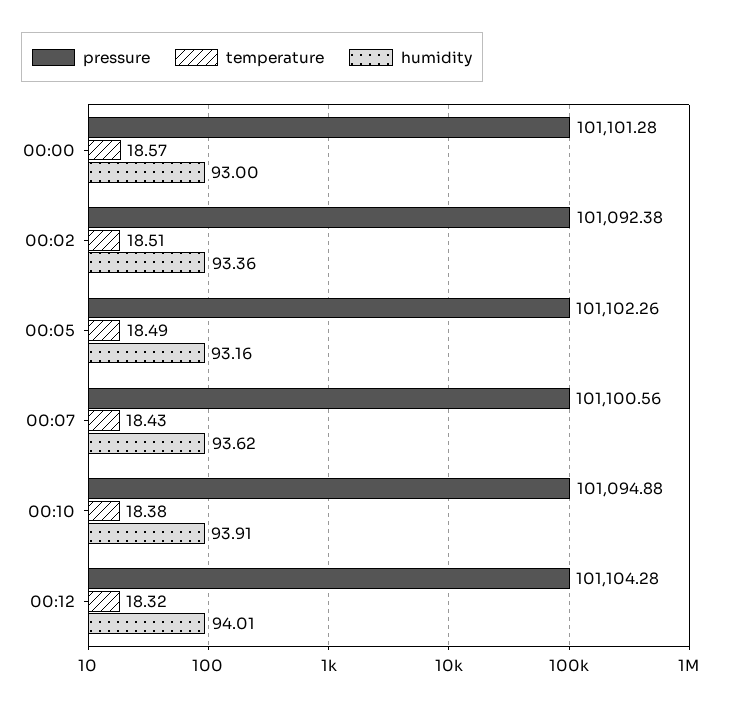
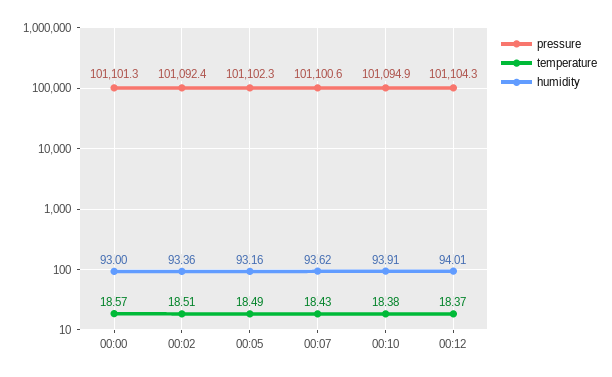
  {
    "pressure": {
      "00:00": 101101.28,
      "00:02": 101092.38,
      "00:05": 101102.26,
      "00:07": 101100.56,
      "00:10": 101094.88,
      "00:12": 101104.28
    },
    "temperature": {
      "00:00": 18.57,
      "00:02": 18.51,
      "00:05": 18.49,
      "00:07": 18.43,
      "00:10": 18.38,
-     "00:12": 18.32
+     "00:12": 18.37
    },
    "humidity": {
      "00:00": 93,
      "00:02": 93.36,
      "00:05": 93.16,
      "00:07": 93.62,
      "00:10": 93.91,
      "00:12": 94.01
    }
  }

